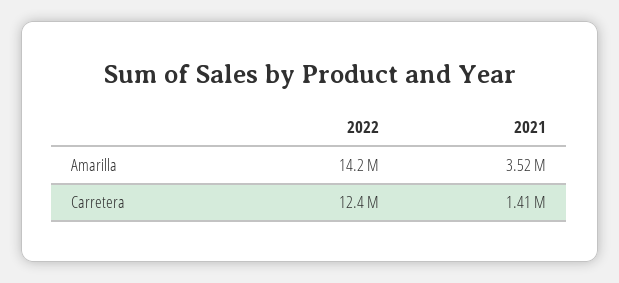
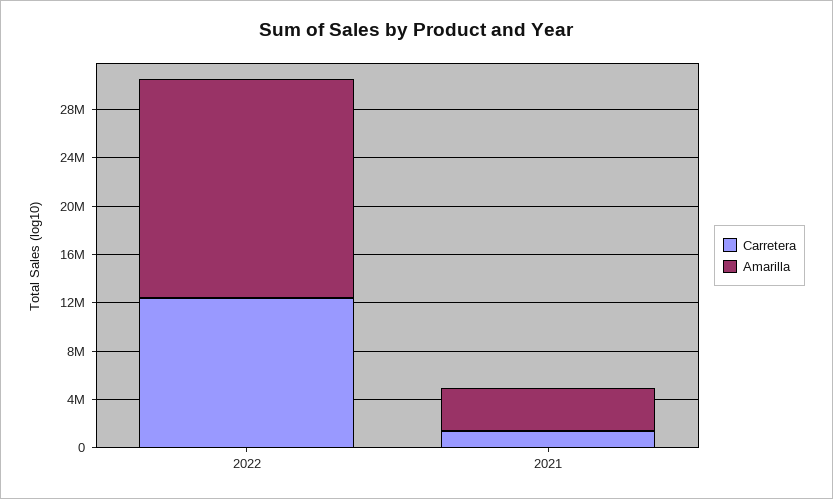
  {
    "Amarilla": {
-     "2022": 14200000,
+     "2022": 18000000,
      "2021": 3520000
    },
    "Carretera": {
      "2022": 12400000,
      "2021": 1410000
    }
  }

